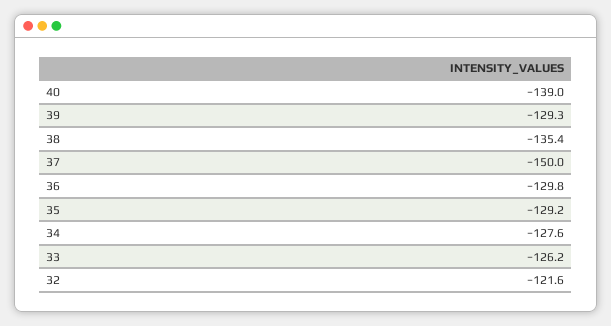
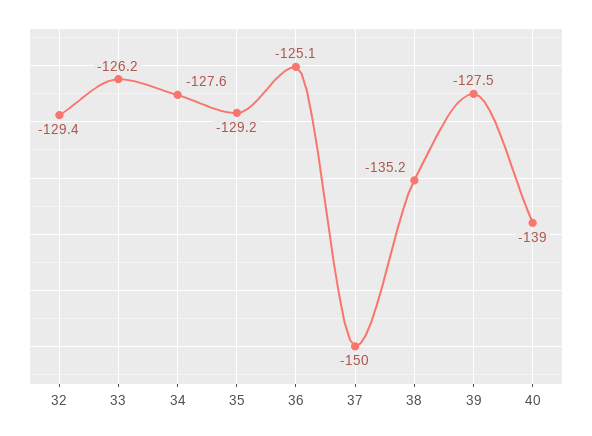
  {
    "40": -139,
-   "39": -129.3,
+   "39": -127.5,
-   "38": -135.4,
+   "38": -135.2,
    "37": -150,
-   "36": -129.8,
+   "36": -125.1,
    "35": -129.2,
    "34": -127.6,
    "33": -126.2,
-   "32": -121.6
+   "32": -129.4
  }

